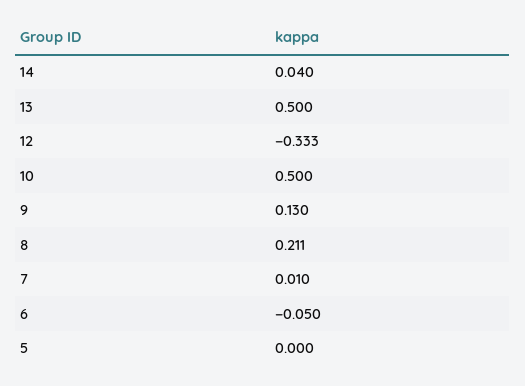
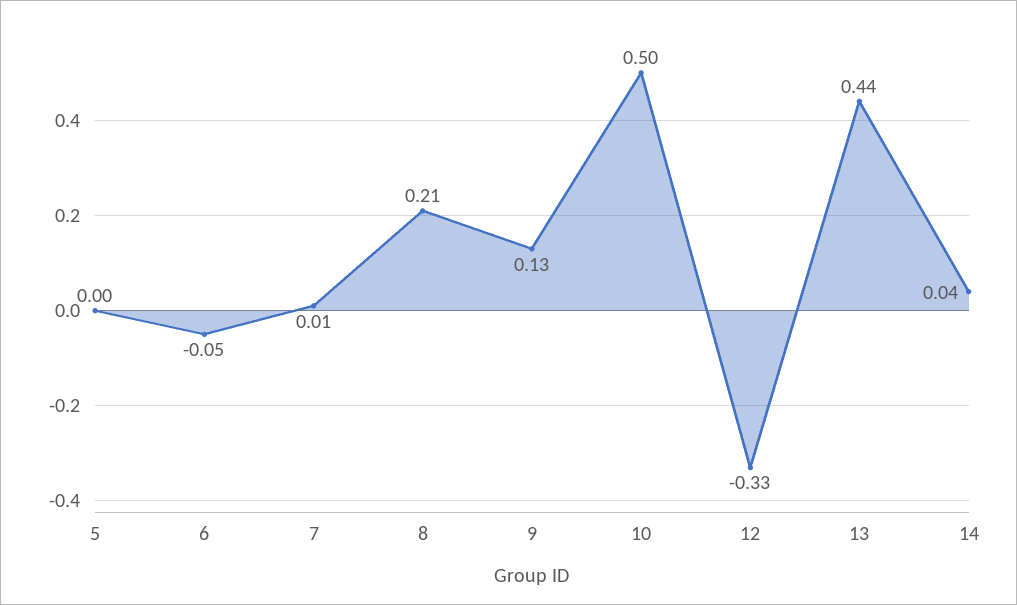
  {
    "14": 0.04,
-   "13": 0.5,
+   "13": 0.44,
    "12": -0.333,
    "10": 0.5,
    "9": 0.13,
    "8": 0.211,
    "7": 0.01,
    "6": -0.05,
    "5": 0
  }

